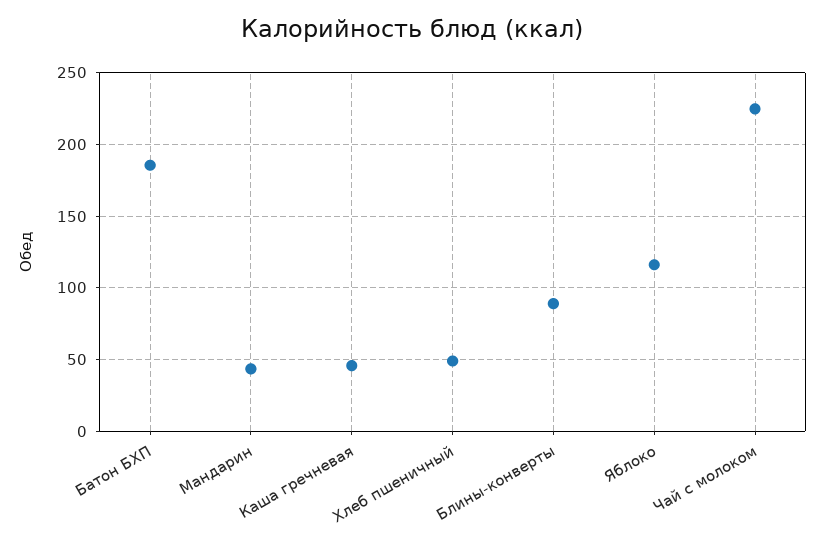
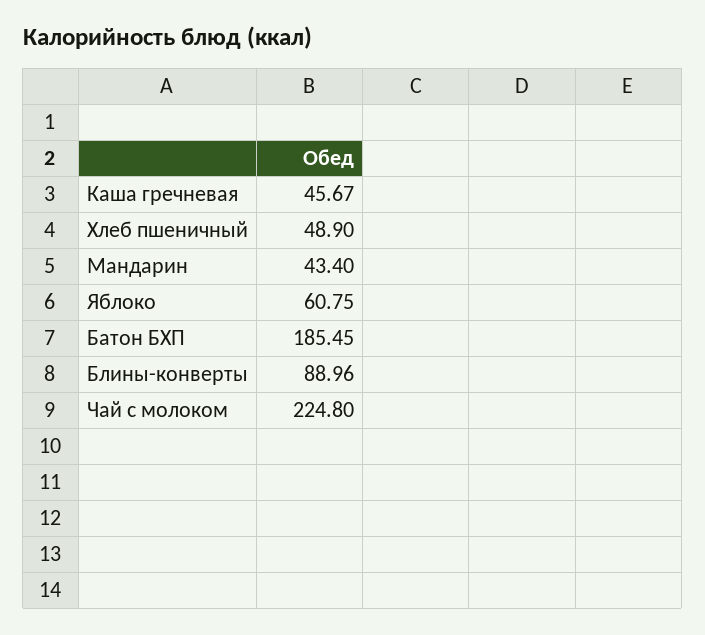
  {
    "Батон БХП": 185.45,
    "Мандарин": 43.4,
    "Каша гречневая": 45.67,
    "Хлеб пшеничный": 48.9,
    "Блины-конверты": 88.96,
-   "Яблоко": 115,
+   "Яблоко": 60.75,
    "Чай с молоком": 224.8
  }

